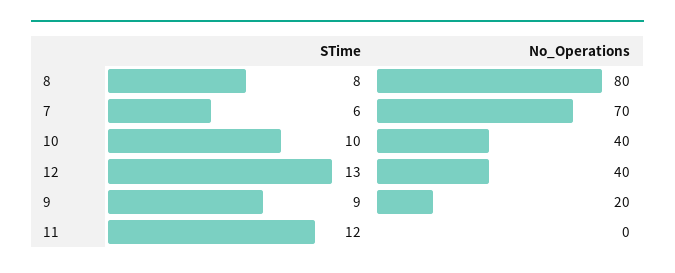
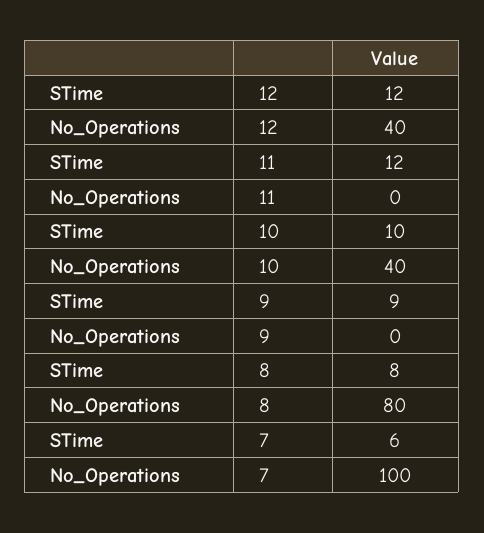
  {
    "STime": {
      "8": 8,
      "7": 6,
      "10": 10,
-     "12": 13,
+     "12": 12,
      "9": 9,
      "11": 12
    },
    "No_Operations": {
      "8": 80,
-     "7": 70,
+     "7": 100,
      "10": 40,
      "12": 40,
-     "9": 20,
+     "9": 0,
      "11": 0
    }
  }

